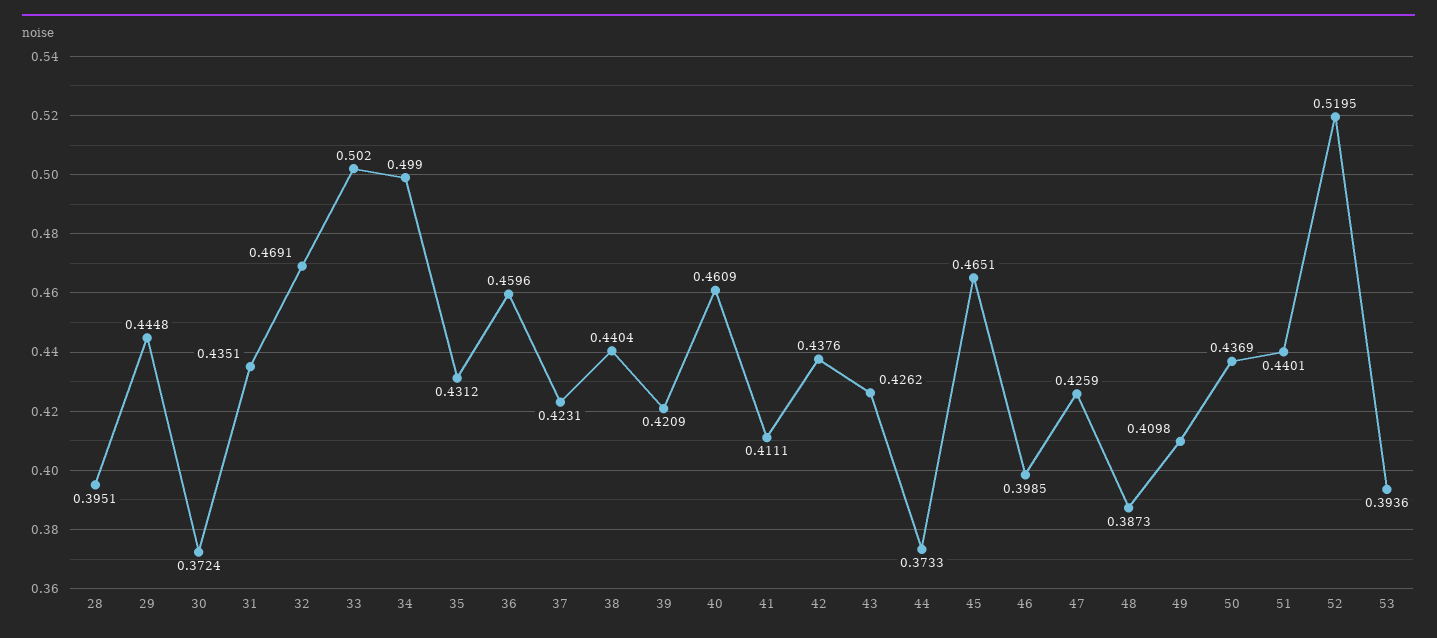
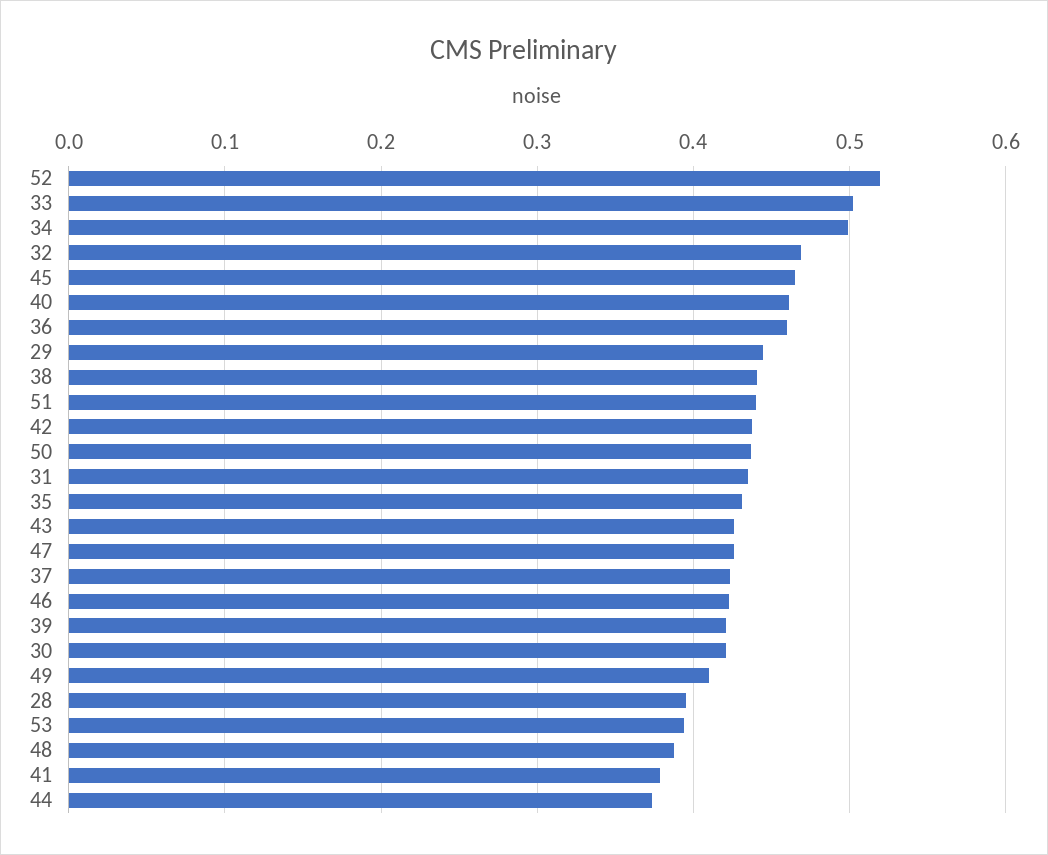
  {
    "28": 0.3951,
    "29": 0.4448,
-   "30": 0.3724,
+   "30": 0.42,
    "31": 0.4351,
    "32": 0.4691,
    "33": 0.502,
    "34": 0.499,
    "35": 0.4312,
    "36": 0.4596,
    "37": 0.4231,
    "38": 0.4404,
    "39": 0.4209,
    "40": 0.4609,
-   "41": 0.4111,
+   "41": 0.38,
    "42": 0.4376,
    "43": 0.4262,
    "44": 0.3733,
    "45": 0.4651,
-   "46": 0.3985,
+   "46": 0.42,
    "47": 0.4259,
    "48": 0.3873,
    "49": 0.4098,
    "50": 0.4369,
    "51": 0.4401,
    "52": 0.5195,
    "53": 0.3936
  }

